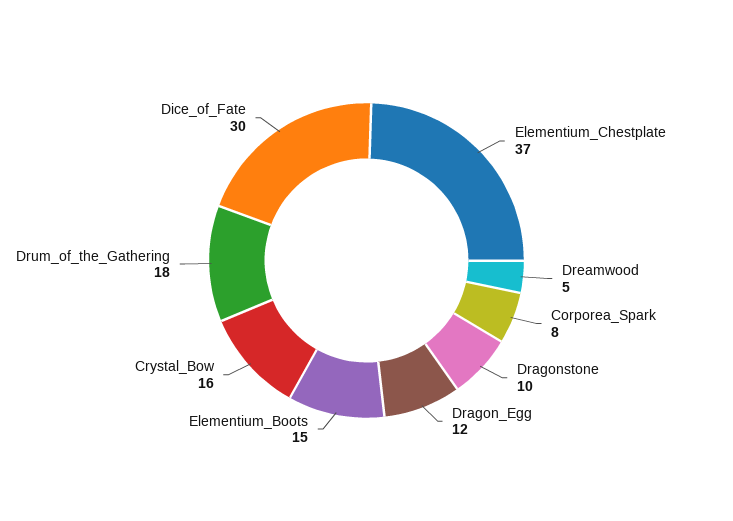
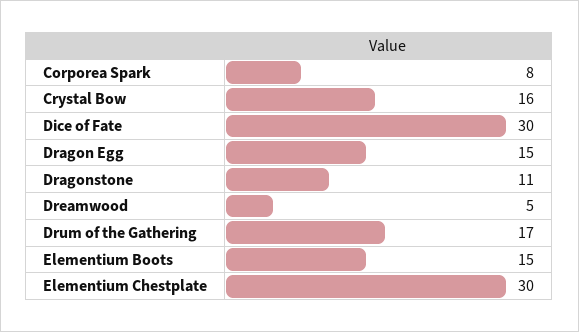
  {
-   "Elementium_Chestplate": 37,
+   "Elementium_Chestplate": 30,
    "Dreamwood": 5,
    "Corporea_Spark": 8,
-   "Dragonstone": 10,
+   "Dragonstone": 11,
-   "Dragon_Egg": 12,
+   "Dragon_Egg": 15,
    "Elementium_Boots": 15,
    "Crystal_Bow": 16,
-   "Drum_of_the_Gathering": 18,
+   "Drum_of_the_Gathering": 17,
    "Dice_of_Fate": 30
  }

